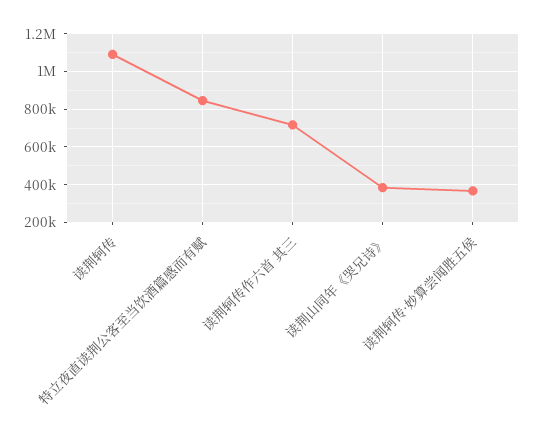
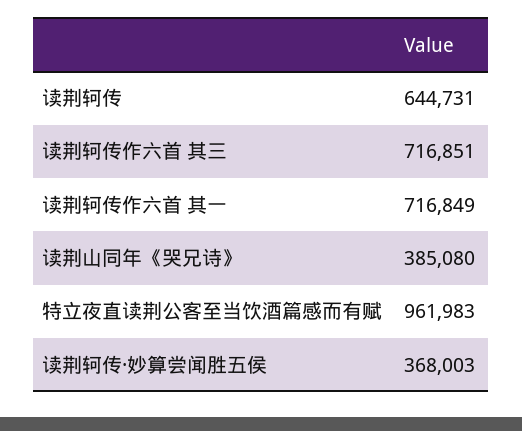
  {
-   "读荆轲传": 1100000,
+   "读荆轲传": 644731,
-   "特立夜直读荆公客至当饮酒篇感而有赋": 850000,
+   "特立夜直读荆公客至当饮酒篇感而有赋": 961983,
    "读荆轲传作六首 其三": 716851,
    "读荆山同年《哭兄诗》": 385080,
-   "读荆轲传·妙算尝闻胜五侯": 368003
+   "读荆轲传·妙算尝闻胜五侯": 368003,
+   "读荆轲传作六首 其一": 716849
  }

